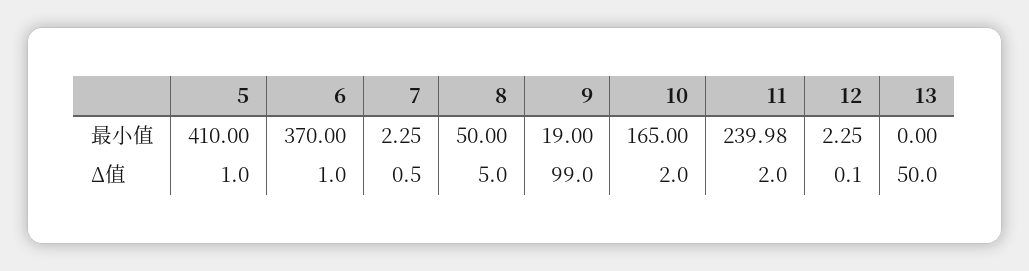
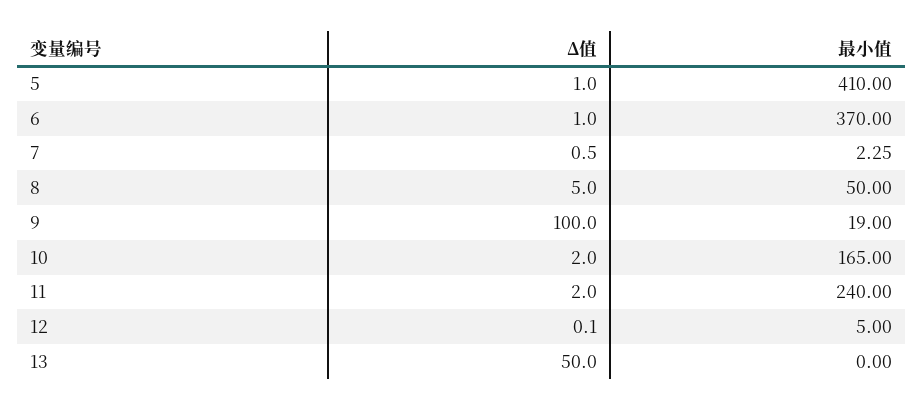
  {
    "5": {
      "最小值": 410,
      "Δ值": 1
    },
    "6": {
      "最小值": 370,
      "Δ值": 1
    },
    "7": {
      "最小值": 2.25,
      "Δ值": 0.5
    },
    "8": {
      "最小值": 50,
      "Δ值": 5
    },
    "9": {
      "最小值": 19,
-     "Δ值": 99
+     "Δ值": 100
    },
    "10": {
      "最小值": 165,
      "Δ值": 2
    },
    "11": {
-     "最小值": 239.98,
+     "最小值": 240,
      "Δ值": 2
    },
    "12": {
-     "最小值": 2.25,
+     "最小值": 5,
      "Δ值": 0.1
    },
    "13": {
      "最小值": 0,
      "Δ值": 50
    }
  }

